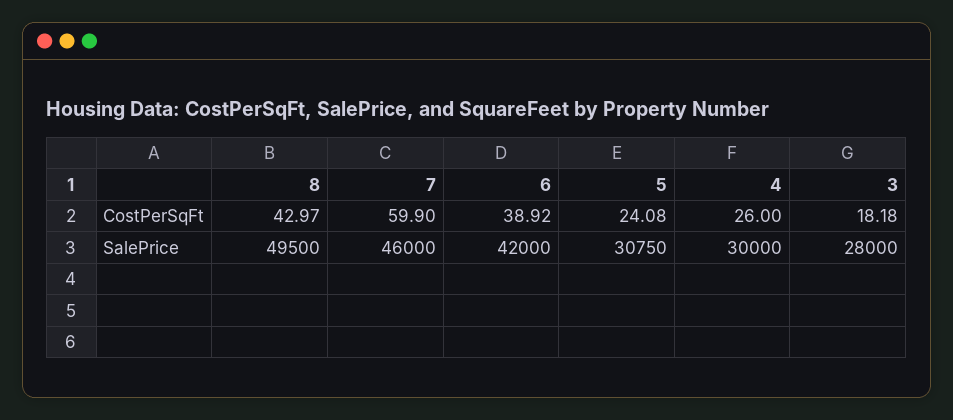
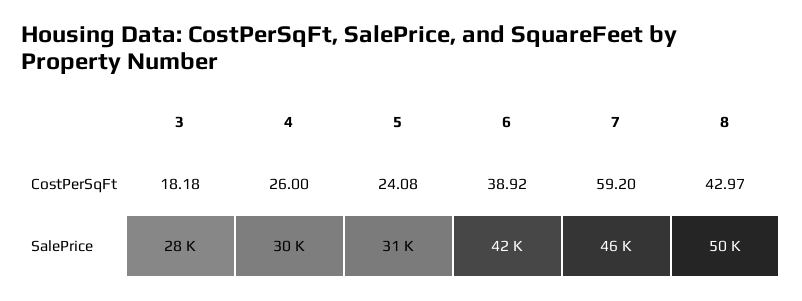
  {
    "8": {
      "CostPerSqFt": 42.97,
      "SalePrice": 49500
    },
    "7": {
-     "CostPerSqFt": 59.9,
+     "CostPerSqFt": 59.2,
      "SalePrice": 46000
    },
    "6": {
      "CostPerSqFt": 38.92,
      "SalePrice": 42000
    },
    "5": {
      "CostPerSqFt": 24.08,
      "SalePrice": 30750
    },
    "4": {
      "CostPerSqFt": 26,
      "SalePrice": 30000
    },
    "3": {
      "CostPerSqFt": 18.18,
      "SalePrice": 28000
    }
  }

